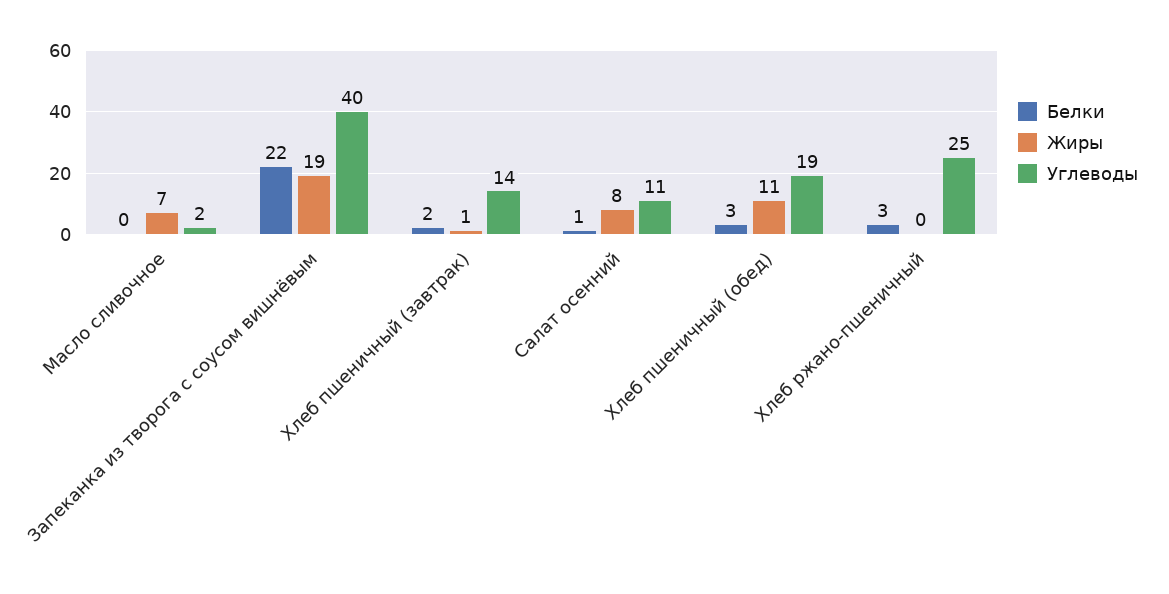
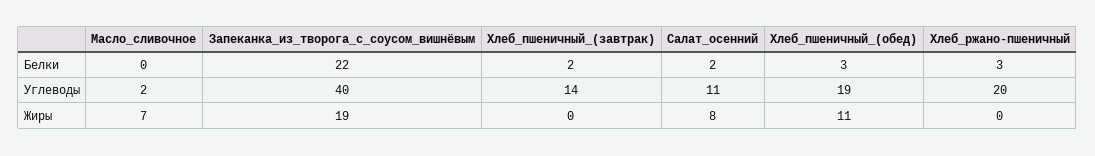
  {
    "Белки": {
      "Масло сливочное": 0,
      "Запеканка из творога с соусом вишнёвым": 22,
      "Хлеб пшеничный (завтрак)": 2,
-     "Салат осенний": 1,
+     "Салат осенний": 2,
      "Хлеб пшеничный (обед)": 3,
      "Хлеб ржано-пшеничный": 3
    },
    "Жиры": {
      "Масло сливочное": 7,
      "Запеканка из творога с соусом вишнёвым": 19,
-     "Хлеб пшеничный (завтрак)": 1,
+     "Хлеб пшеничный (завтрак)": 0,
      "Салат осенний": 8,
      "Хлеб пшеничный (обед)": 11,
      "Хлеб ржано-пшеничный": 0
    },
    "Углеводы": {
      "Масло сливочное": 2,
      "Запеканка из творога с соусом вишнёвым": 40,
      "Хлеб пшеничный (завтрак)": 14,
      "Салат осенний": 11,
      "Хлеб пшеничный (обед)": 19,
-     "Хлеб ржано-пшеничный": 25
+     "Хлеб ржано-пшеничный": 20
    }
  }

